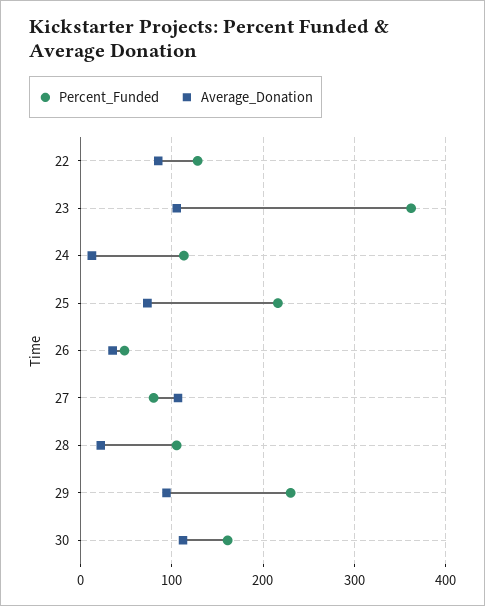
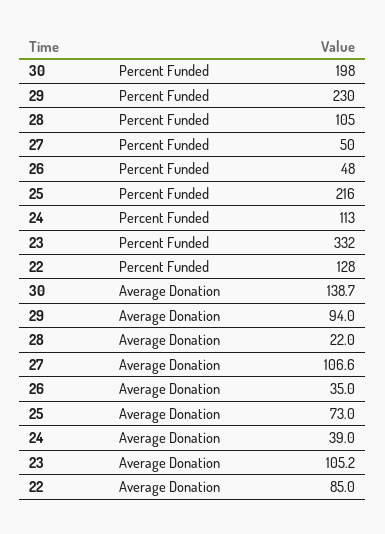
  {
    "Percent_Funded": {
      "22": 128,
-     "23": 360,
+     "23": 332,
      "24": 113,
      "25": 216,
      "26": 48,
-     "27": 80,
+     "27": 50,
      "28": 105,
      "29": 230,
-     "30": 160
+     "30": 198
    },
    "Average_Donation": {
      "22": 85,
      "23": 105.2,
-     "24": 10,
+     "24": 39,
      "25": 73,
      "26": 35,
      "27": 106.6,
      "28": 22,
      "29": 94,
-     "30": 110
+     "30": 138.7
    }
  }

